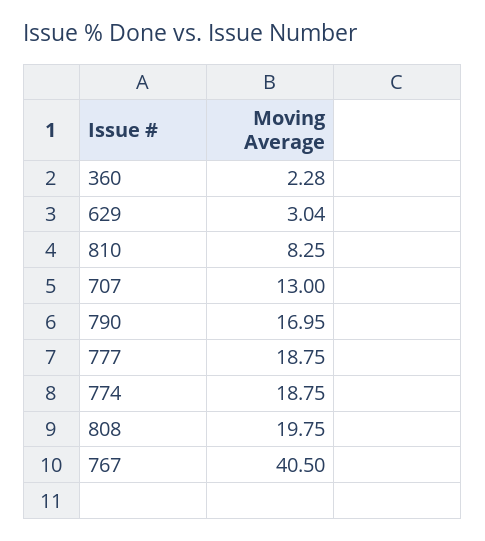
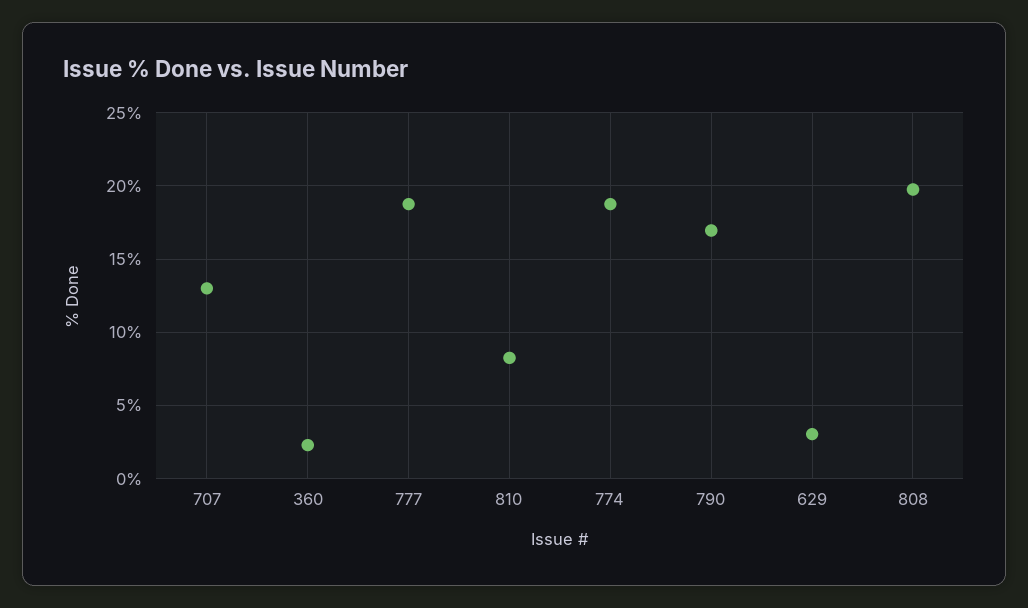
  {
    "360": 2.28,
    "629": 3.04,
    "810": 8.25,
    "707": 13,
    "790": 16.95,
    "777": 18.75,
    "774": 18.75,
-   "808": 19.75,
+   "808": 19.75
-   "767": 40.5
  }

